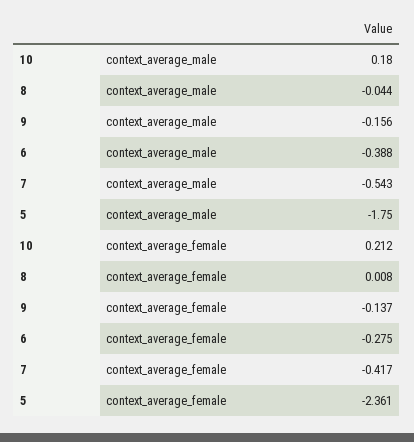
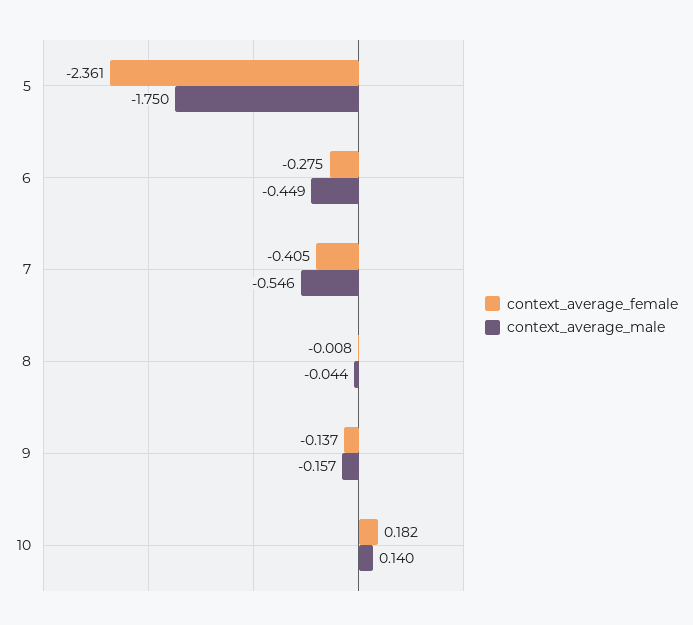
  {
    "context_average_male": {
-     "10": 0.18,
+     "10": 0.14,
      "8": -0.044,
-     "9": -0.156,
+     "9": -0.157,
-     "6": -0.388,
+     "6": -0.449,
-     "7": -0.543,
+     "7": -0.546,
      "5": -1.75
    },
    "context_average_female": {
-     "10": 0.212,
+     "10": 0.182,
-     "8": 0.008,
+     "8": -0.008,
      "9": -0.137,
      "6": -0.275,
-     "7": -0.417,
+     "7": -0.405,
      "5": -2.361
    }
  }

